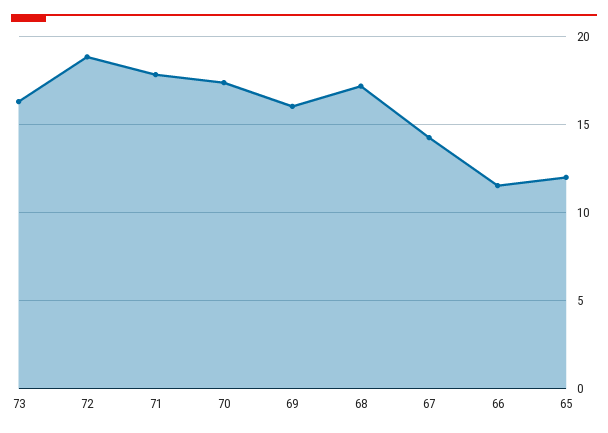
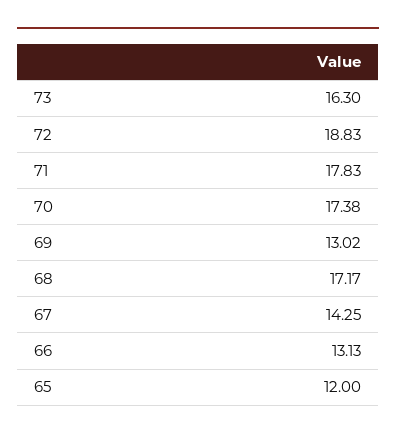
  {
    "73": 16.3,
    "72": 18.83,
    "71": 17.83,
    "70": 17.38,
-   "69": 16,
+   "69": 13.02,
    "68": 17.17,
    "67": 14.25,
-   "66": 11.5,
+   "66": 13.13,
    "65": 12
  }

